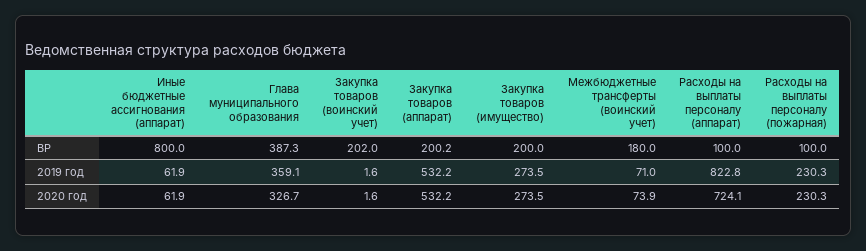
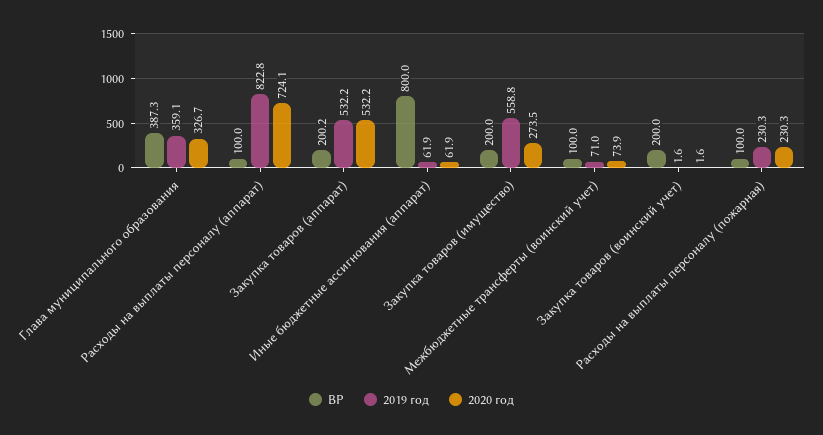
  {
    "ВР": {
      "Иные бюджетные ассигнования (аппарат)": 800,
      "Глава муниципального образования": 387.3,
-     "Закупка товаров (воинский учет)": 202,
+     "Закупка товаров (воинский учет)": 200,
      "Закупка товаров (аппарат)": 200.2,
      "Закупка товаров (имущество)": 200,
-     "Межбюджетные трансферты (воинский учет)": 180,
+     "Межбюджетные трансферты (воинский учет)": 100,
      "Расходы на выплаты персоналу (аппарат)": 100,
      "Расходы на выплаты персоналу (пожарная)": 100
    },
    "2019 год": {
      "Иные бюджетные ассигнования (аппарат)": 61.9,
      "Глава муниципального образования": 359.1,
      "Закупка товаров (воинский учет)": 1.6,
      "Закупка товаров (аппарат)": 532.2,
-     "Закупка товаров (имущество)": 273.5,
+     "Закупка товаров (имущество)": 558.8,
      "Межбюджетные трансферты (воинский учет)": 71,
      "Расходы на выплаты персоналу (аппарат)": 822.8,
      "Расходы на выплаты персоналу (пожарная)": 230.3
    },
    "2020 год": {
      "Иные бюджетные ассигнования (аппарат)": 61.9,
      "Глава муниципального образования": 326.7,
      "Закупка товаров (воинский учет)": 1.6,
      "Закупка товаров (аппарат)": 532.2,
      "Закупка товаров (имущество)": 273.5,
      "Межбюджетные трансферты (воинский учет)": 73.9,
      "Расходы на выплаты персоналу (аппарат)": 724.1,
      "Расходы на выплаты персоналу (пожарная)": 230.3
    }
  }

